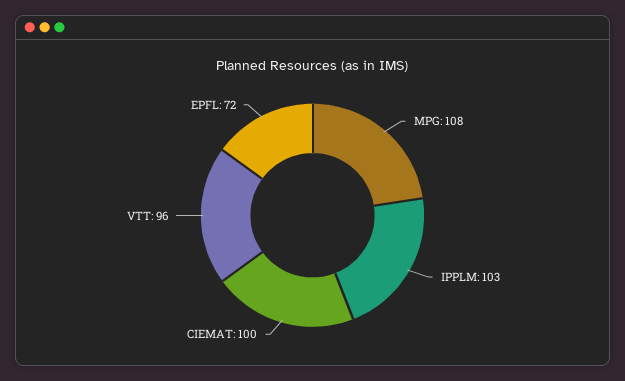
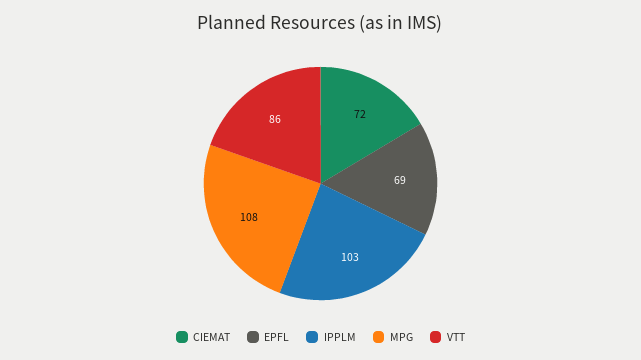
  {
    "MPG": 108,
    "IPPLM": 103,
-   "CIEMAT": 100,
+   "CIEMAT": 72,
-   "VTT": 96,
+   "VTT": 86,
-   "EPFL": 72
+   "EPFL": 69
  }

